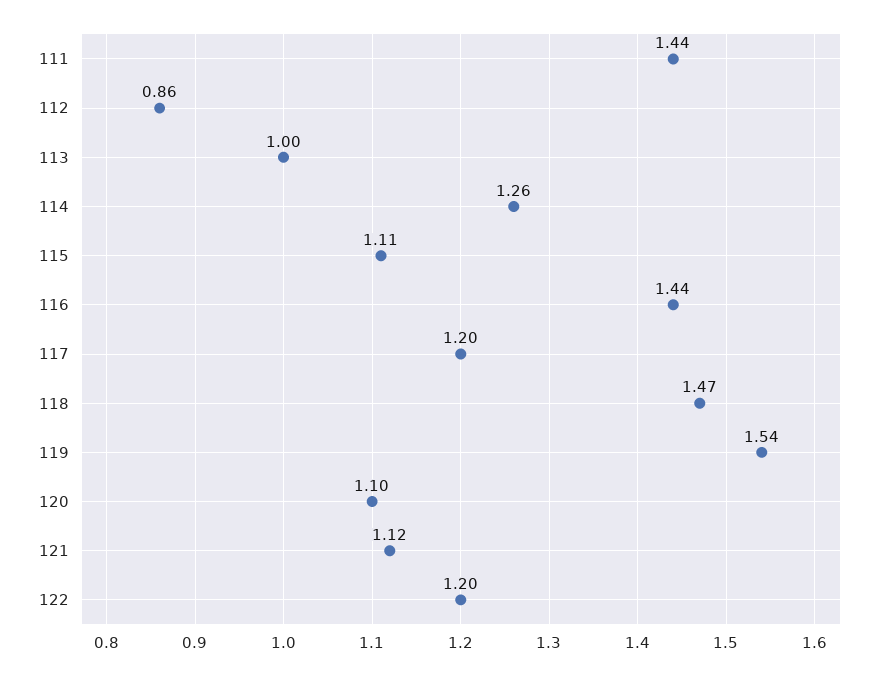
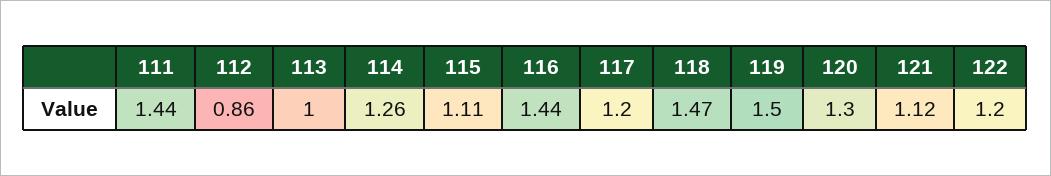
  {
    "111": 1.44,
    "112": 0.86,
    "113": 1,
    "114": 1.26,
    "115": 1.11,
    "116": 1.44,
    "117": 1.2,
    "118": 1.47,
-   "119": 1.54,
+   "119": 1.5,
-   "120": 1.1,
+   "120": 1.3,
    "121": 1.12,
    "122": 1.2
  }

